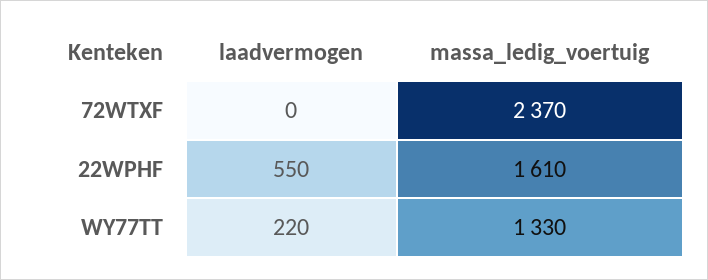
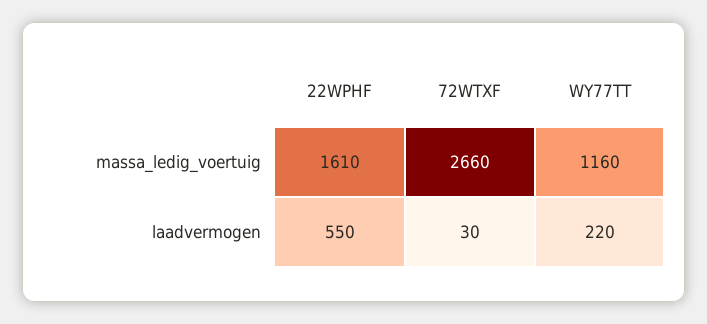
  {
    "laadvermogen": {
-     "72WTXF": 0,
+     "72WTXF": 30,
      "22WPHF": 550,
      "WY77TT": 220
    },
    "massa_ledig_voertuig": {
-     "72WTXF": 2370,
+     "72WTXF": 2660,
      "22WPHF": 1610,
-     "WY77TT": 1330
+     "WY77TT": 1160
    }
  }

